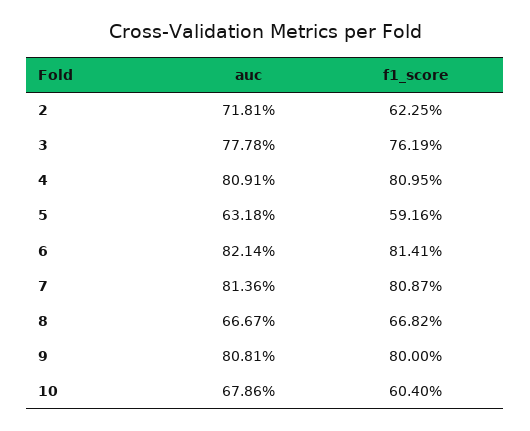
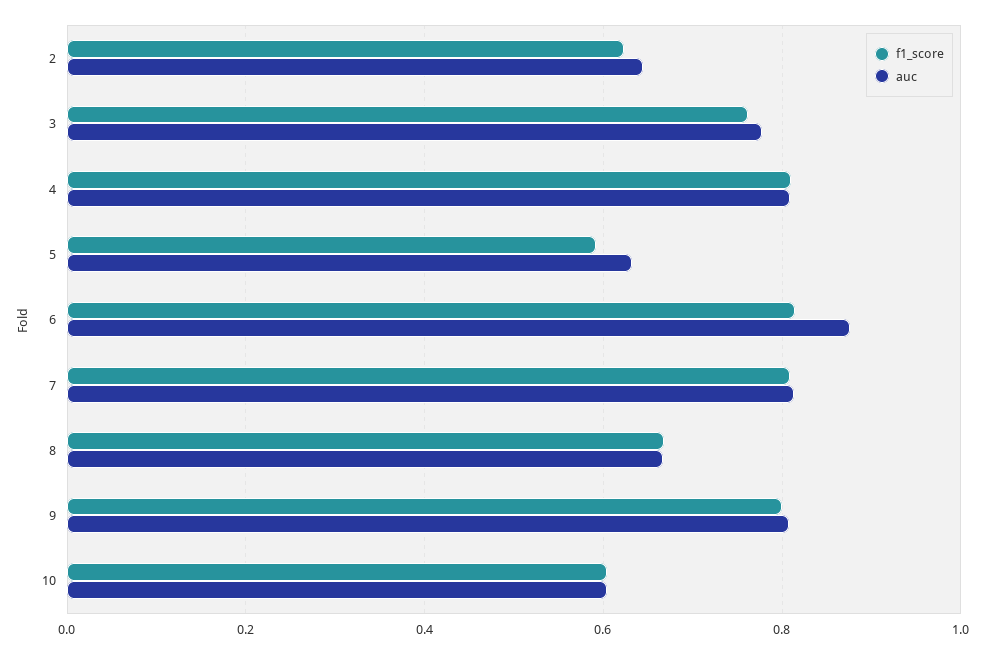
  {
    "auc": {
-     "2": 0.7181,
+     "2": 0.64,
      "3": 0.7778,
      "4": 0.8091,
      "5": 0.6318,
-     "6": 0.8214,
+     "6": 0.88,
      "7": 0.8136,
      "8": 0.6667,
      "9": 0.8081,
-     "10": 0.6786
+     "10": 0.6
    },
    "f1_score": {
      "2": 0.6225,
      "3": 0.7619,
      "4": 0.8095,
      "5": 0.5916,
      "6": 0.8141,
      "7": 0.8087,
      "8": 0.6682,
      "9": 0.8,
      "10": 0.604
    }
  }

